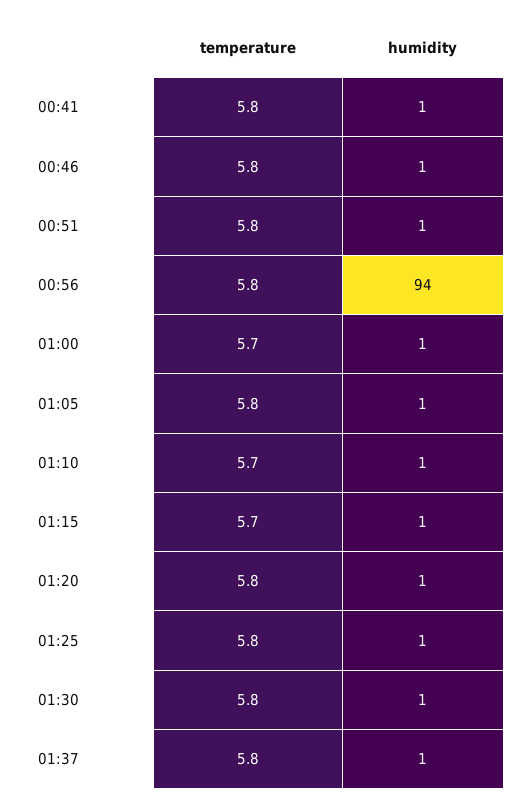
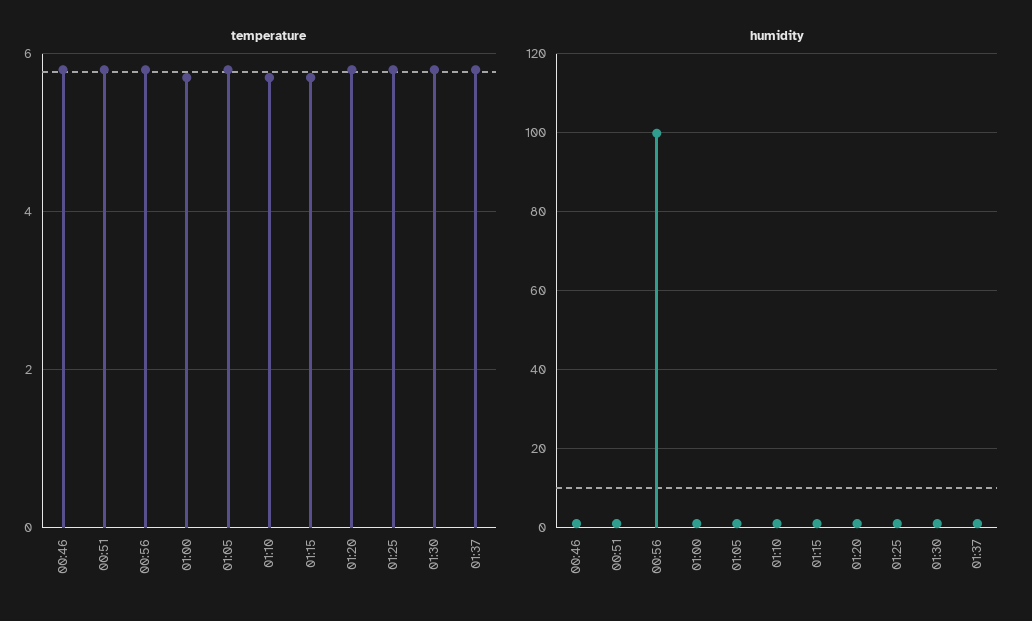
  {
    "temperature": {
-     "00:41": 5.8,
      "00:46": 5.8,
      "00:51": 5.8,
      "00:56": 5.8,
      "01:00": 5.7,
      "01:05": 5.8,
      "01:10": 5.7,
      "01:15": 5.7,
      "01:20": 5.8,
      "01:25": 5.8,
      "01:30": 5.8,
      "01:37": 5.8
    },
    "humidity": {
-     "00:41": 1,
      "00:46": 1,
      "00:51": 1,
-     "00:56": 94,
+     "00:56": 100,
      "01:00": 1,
      "01:05": 1,
      "01:10": 1,
      "01:15": 1,
      "01:20": 1,
      "01:25": 1,
      "01:30": 1,
      "01:37": 1
    }
  }

